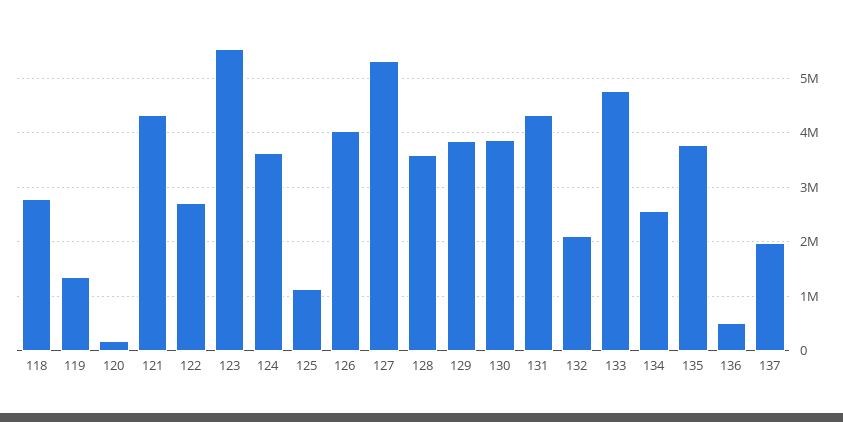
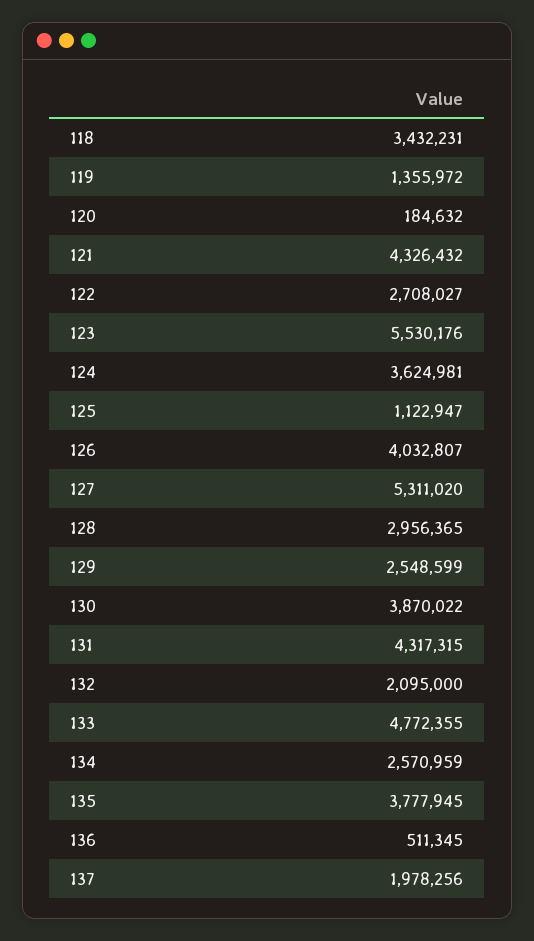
  {
-   "118": 2800000,
+   "118": 3432231,
    "119": 1355972,
    "120": 184632,
    "121": 4326432,
    "122": 2708027,
    "123": 5530176,
    "124": 3624981,
    "125": 1122947,
    "126": 4032807,
    "127": 5311020,
-   "128": 3600000,
+   "128": 2956365,
-   "129": 3800000,
+   "129": 2548599,
    "130": 3870022,
    "131": 4317315,
    "132": 2095000,
    "133": 4772355,
    "134": 2570959,
    "135": 3777945,
    "136": 511345,
    "137": 1978256
  }

